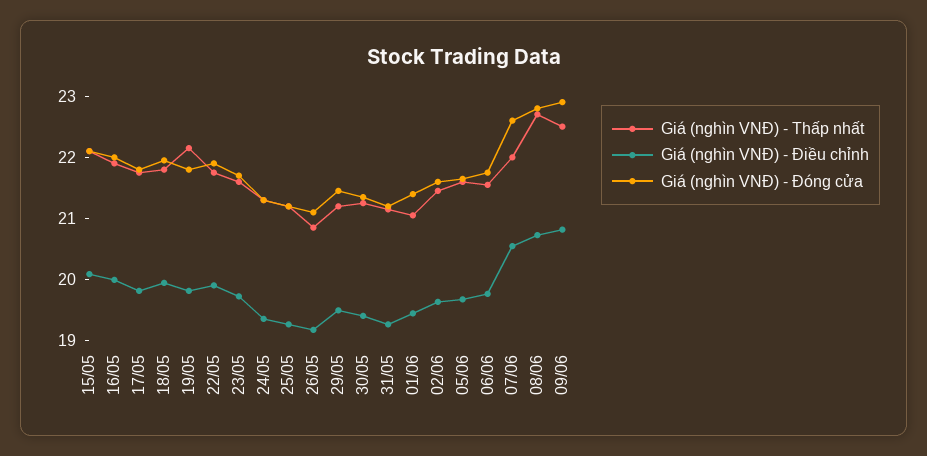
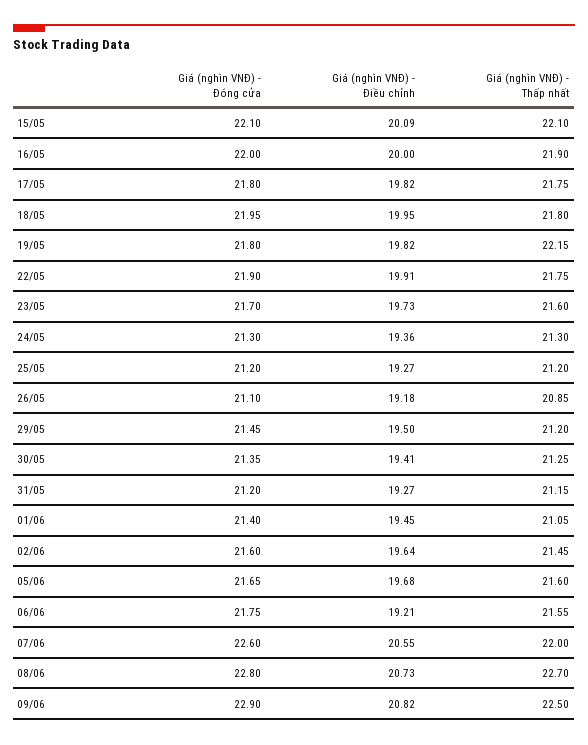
  {
    "Giá (nghìn VNĐ) - Thấp nhất": {
      "15/05": 22.1,
      "16/05": 21.9,
      "17/05": 21.75,
      "18/05": 21.8,
      "19/05": 22.15,
      "22/05": 21.75,
      "23/05": 21.6,
      "24/05": 21.3,
      "25/05": 21.2,
      "26/05": 20.85,
      "29/05": 21.2,
      "30/05": 21.25,
      "31/05": 21.15,
      "01/06": 21.05,
      "02/06": 21.45,
      "05/06": 21.6,
      "06/06": 21.55,
      "07/06": 22,
      "08/06": 22.7,
      "09/06": 22.5
    },
    "Giá (nghìn VNĐ) - Điều chỉnh": {
      "15/05": 20.09,
      "16/05": 20,
      "17/05": 19.82,
      "18/05": 19.95,
      "19/05": 19.82,
      "22/05": 19.91,
      "23/05": 19.73,
      "24/05": 19.36,
      "25/05": 19.27,
      "26/05": 19.18,
      "29/05": 19.5,
      "30/05": 19.41,
      "31/05": 19.27,
      "01/06": 19.45,
      "02/06": 19.64,
      "05/06": 19.68,
-     "06/06": 19.8,
+     "06/06": 19.21,
      "07/06": 20.55,
      "08/06": 20.73,
      "09/06": 20.82
    },
    "Giá (nghìn VNĐ) - Đóng cửa": {
      "15/05": 22.1,
      "16/05": 22,
      "17/05": 21.8,
      "18/05": 21.95,
      "19/05": 21.8,
      "22/05": 21.9,
      "23/05": 21.7,
      "24/05": 21.3,
      "25/05": 21.2,
      "26/05": 21.1,
      "29/05": 21.45,
      "30/05": 21.35,
      "31/05": 21.2,
      "01/06": 21.4,
      "02/06": 21.6,
      "05/06": 21.65,
      "06/06": 21.75,
      "07/06": 22.6,
      "08/06": 22.8,
      "09/06": 22.9
    }
  }

